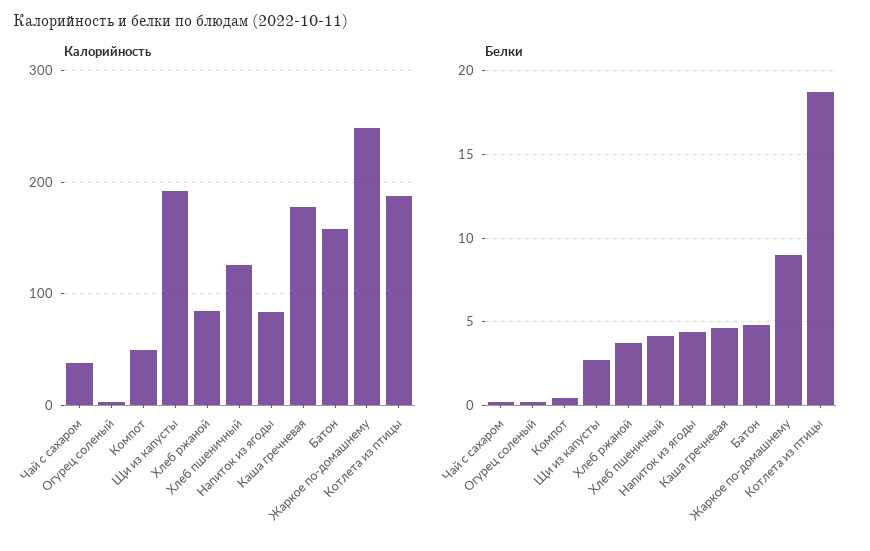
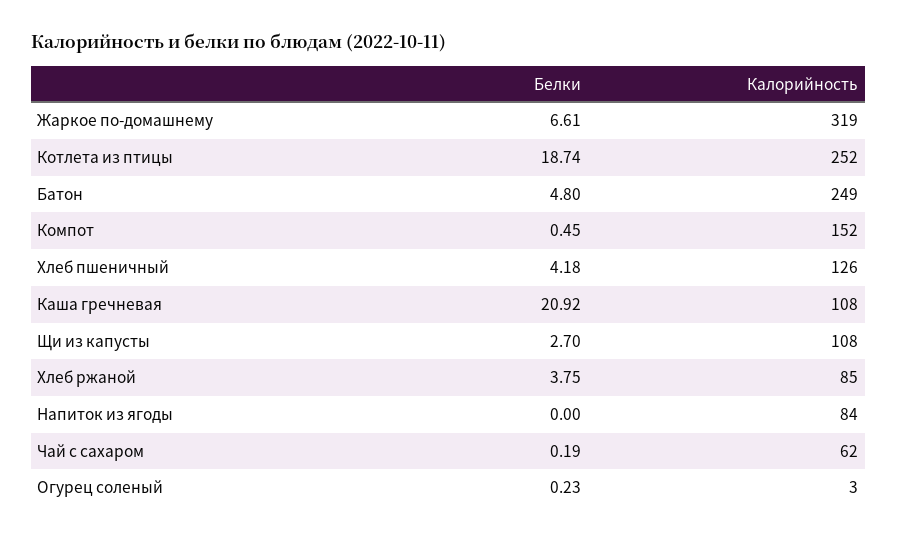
  {
    "Калорийность": {
-     "Чай с сахаром": 40,
+     "Чай с сахаром": 62,
      "Огурец соленый": 3,
-     "Компот": 50,
+     "Компот": 152,
-     "Щи из капусты": 190,
+     "Щи из капусты": 108,
      "Хлеб ржаной": 85,
      "Хлеб пшеничный": 126,
      "Напиток из ягоды": 84,
-     "Каша гречневая": 180,
+     "Каша гречневая": 108,
-     "Батон": 160,
+     "Батон": 249,
-     "Жаркое по-домашнему": 250,
+     "Жаркое по-домашнему": 319,
-     "Котлета из птицы": 190
+     "Котлета из птицы": 252
    },
    "Белки": {
      "Чай с сахаром": 0.19,
      "Огурец соленый": 0.23,
      "Компот": 0.45,
      "Щи из капусты": 2.7,
      "Хлеб ржаной": 3.75,
      "Хлеб пшеничный": 4.18,
-     "Напиток из ягоды": 4.5,
+     "Напиток из ягоды": 0,
-     "Каша гречневая": 4.5,
+     "Каша гречневая": 20.92,
      "Батон": 4.8,
-     "Жаркое по-домашнему": 9,
+     "Жаркое по-домашнему": 6.61,
      "Котлета из птицы": 18.74
    }
  }

